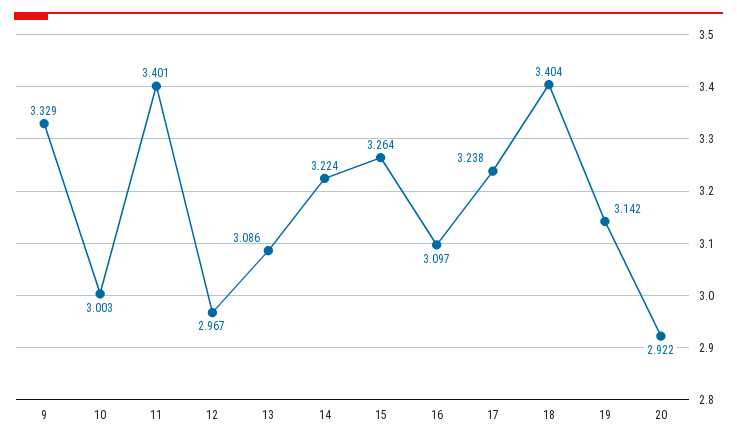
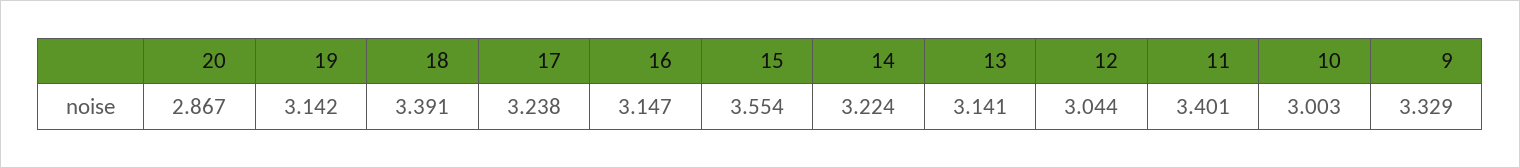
  {
    "9": 3.329,
    "10": 3.003,
    "11": 3.401,
-   "12": 2.967,
+   "12": 3.044,
-   "13": 3.086,
+   "13": 3.141,
    "14": 3.224,
-   "15": 3.264,
+   "15": 3.554,
-   "16": 3.097,
+   "16": 3.147,
    "17": 3.238,
-   "18": 3.404,
+   "18": 3.391,
    "19": 3.142,
-   "20": 2.922
+   "20": 2.867
  }

